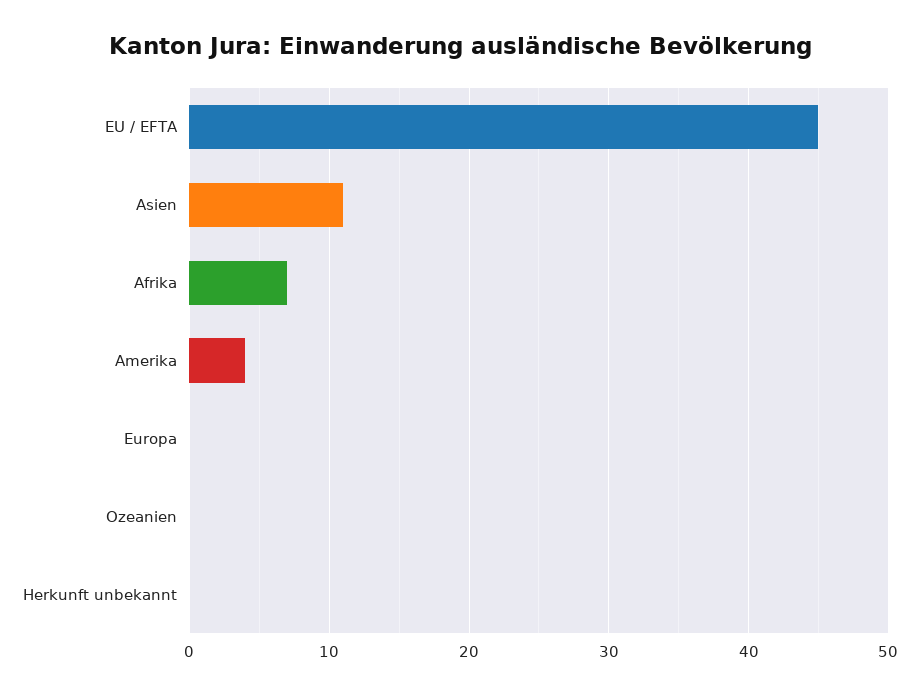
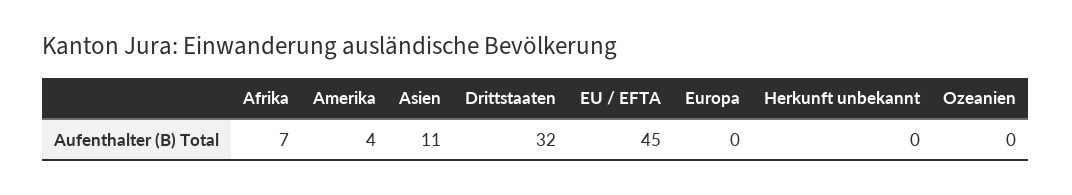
  {
    "EU / EFTA": 45,
    "Asien": 11,
    "Afrika": 7,
    "Amerika": 4,
    "Europa": 0,
    "Ozeanien": 0,
-   "Herkunft unbekannt": 0
+   "Herkunft unbekannt": 0,
+   "Drittstaaten": 32
  }

